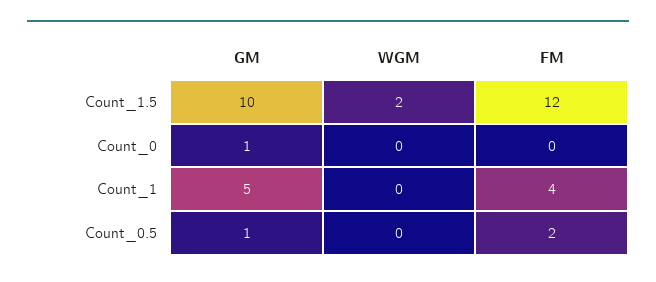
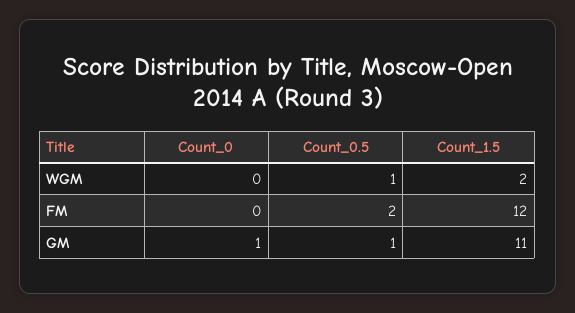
  {
    "GM": {
-     "Count_1.5": 10,
+     "Count_1.5": 11,
      "Count_0": 1,
-     "Count_1": 5,
      "Count_0.5": 1
    },
    "WGM": {
      "Count_1.5": 2,
      "Count_0": 0,
-     "Count_1": 0,
-     "Count_0.5": 0
+     "Count_0.5": 1
    },
    "FM": {
      "Count_1.5": 12,
      "Count_0": 0,
-     "Count_1": 4,
      "Count_0.5": 2
    }
  }

